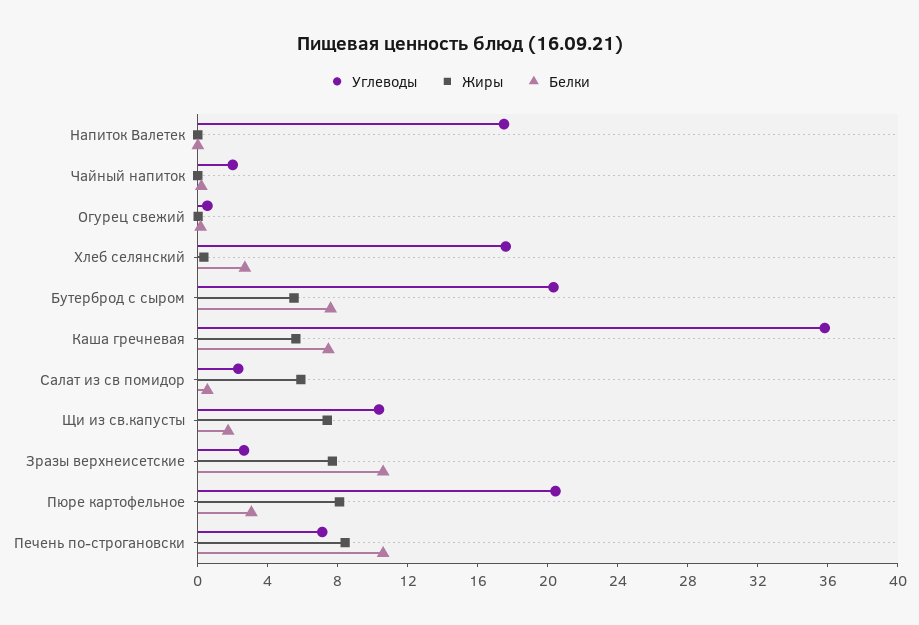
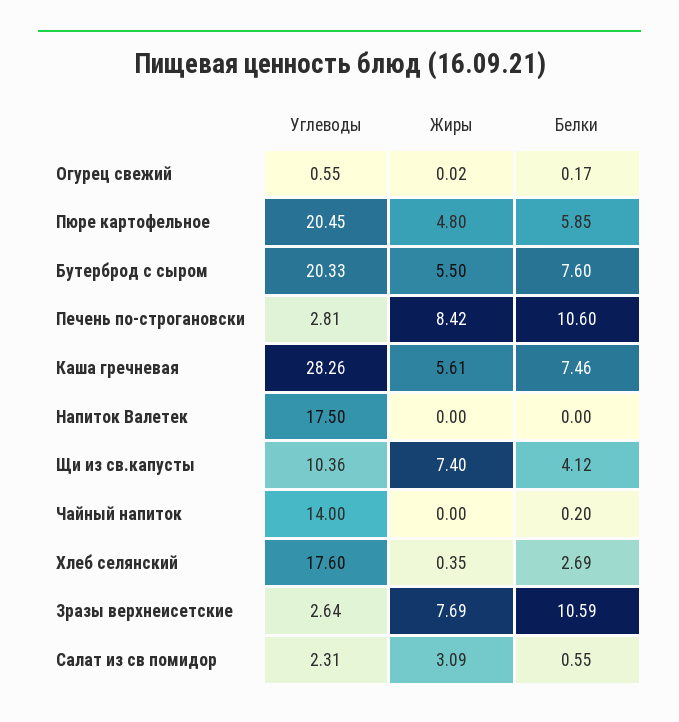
  {
    "Углеводы": {
      "Напиток Валетек": 17.5,
-     "Чайный напиток": 2,
+     "Чайный напиток": 14,
      "Огурец свежий": 0.55,
      "Хлеб селянский": 17.6,
      "Бутерброд с сыром": 20.33,
-     "Каша гречневая": 36,
+     "Каша гречневая": 28.26,
      "Салат из св помидор": 2.31,
      "Щи из св.капусты": 10.36,
      "Зразы верхнеисетские": 2.64,
      "Пюре картофельное": 20.45,
-     "Печень по-строгановски": 7
+     "Печень по-строгановски": 2.81
    },
    "Жиры": {
      "Напиток Валетек": 0,
      "Чайный напиток": 0,
      "Огурец свежий": 0.02,
      "Хлеб селянский": 0.35,
      "Бутерброд с сыром": 5.5,
      "Каша гречневая": 5.61,
-     "Салат из св помидор": 6,
+     "Салат из св помидор": 3.09,
      "Щи из св.капусты": 7.4,
      "Зразы верхнеисетские": 7.69,
-     "Пюре картофельное": 8,
+     "Пюре картофельное": 4.8,
      "Печень по-строгановски": 8.42
    },
    "Белки": {
      "Напиток Валетек": 0,
      "Чайный напиток": 0.2,
      "Огурец свежий": 0.17,
      "Хлеб селянский": 2.69,
      "Бутерброд с сыром": 7.6,
      "Каша гречневая": 7.46,
      "Салат из св помидор": 0.55,
-     "Щи из св.капусты": 2,
+     "Щи из св.капусты": 4.12,
      "Зразы верхнеисетские": 10.59,
-     "Пюре картофельное": 3,
+     "Пюре картофельное": 5.85,
      "Печень по-строгановски": 10.6
    }
  }

